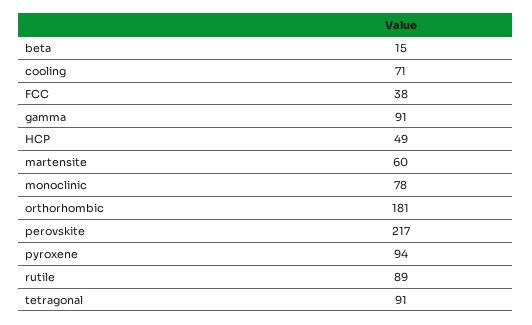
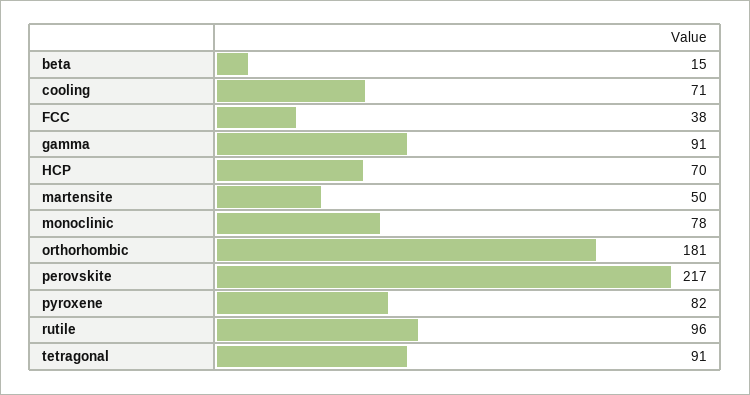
  {
    "beta": 15,
    "cooling": 71,
    "FCC": 38,
    "gamma": 91,
-   "HCP": 49,
+   "HCP": 70,
-   "martensite": 60,
+   "martensite": 50,
    "monoclinic": 78,
    "orthorhombic": 181,
    "perovskite": 217,
-   "pyroxene": 94,
+   "pyroxene": 82,
-   "rutile": 89,
+   "rutile": 96,
    "tetragonal": 91
  }

